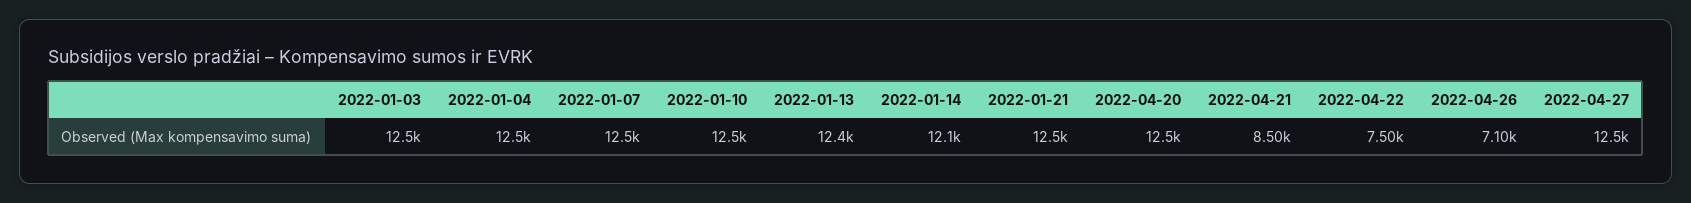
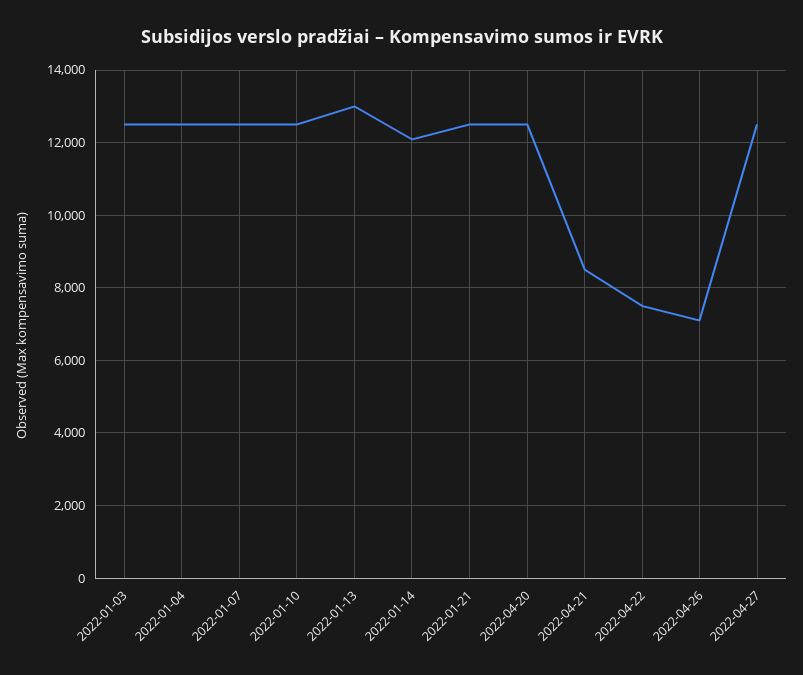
  {
    "2022-01-03": 12500,
    "2022-01-04": 12500,
    "2022-01-07": 12500,
    "2022-01-10": 12500,
-   "2022-01-13": 12400,
+   "2022-01-13": 13000,
    "2022-01-14": 12100,
    "2022-01-21": 12500,
    "2022-04-20": 12500,
    "2022-04-21": 8500,
    "2022-04-22": 7500,
    "2022-04-26": 7100,
    "2022-04-27": 12500
  }

